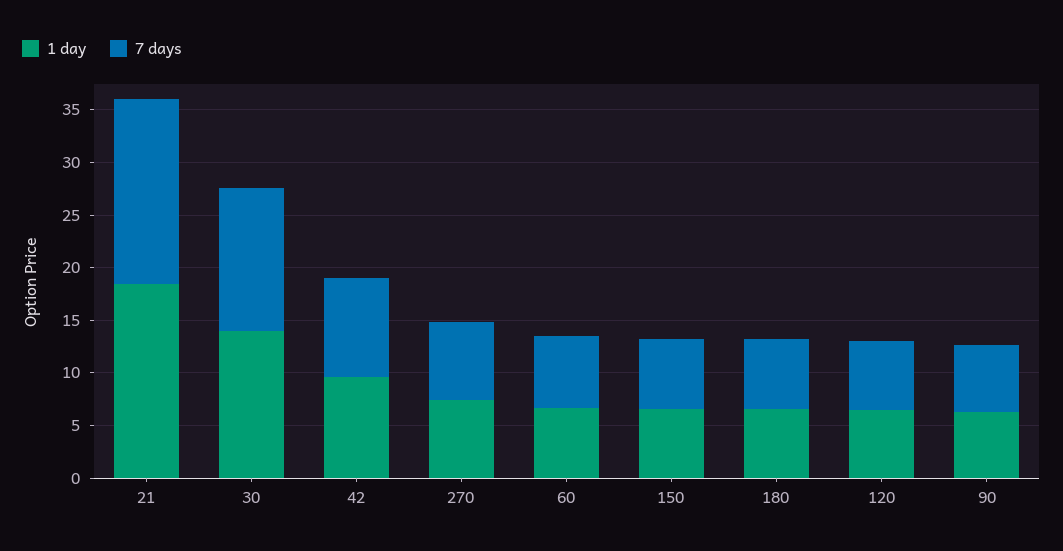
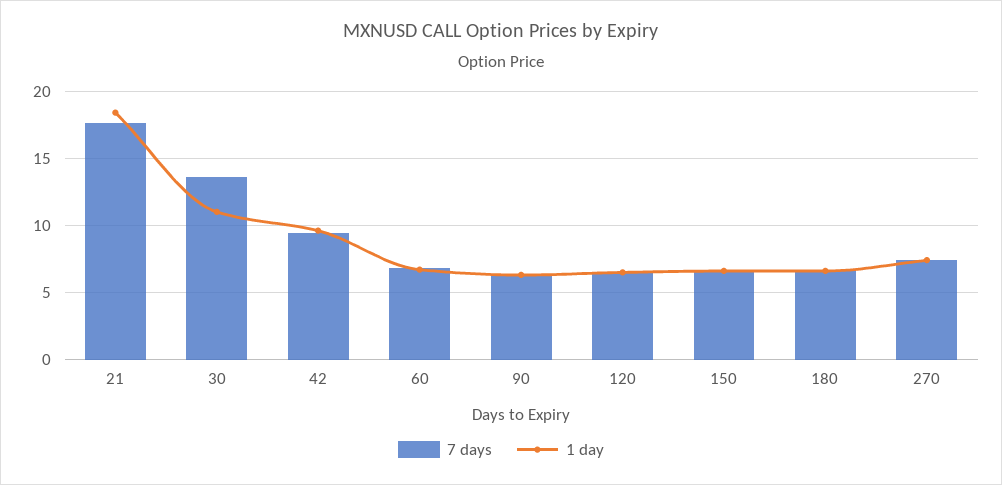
  {
    "1 day": {
      "21": 18.5,
-     "30": 14,
+     "30": 11,
      "42": 9.5,
      "270": 7.5,
      "60": 6.5,
      "150": 6.5,
      "180": 6.5,
      "120": 6.5,
      "90": 6.5
    },
    "7 days": {
      "21": 17.5,
      "30": 13.5,
      "42": 9.5,
      "270": 7.5,
      "60": 7,
      "150": 6.5,
      "180": 6.5,
      "120": 6.5,
      "90": 6.5
    }
  }

